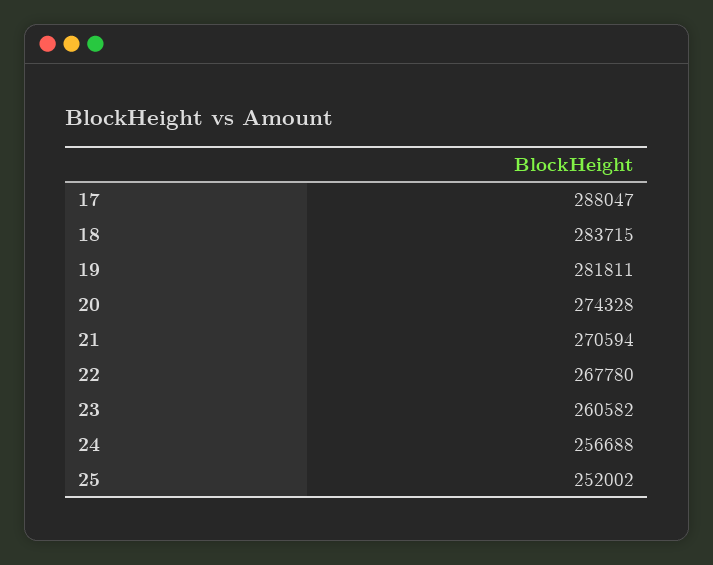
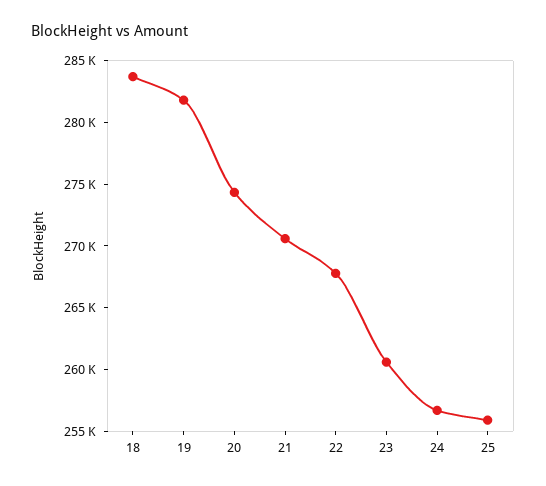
  {
-   "17": 288047,
    "18": 283715,
    "19": 281811,
    "20": 274328,
    "21": 270594,
    "22": 267780,
    "23": 260582,
    "24": 256688,
-   "25": 252002
+   "25": 256000
  }

